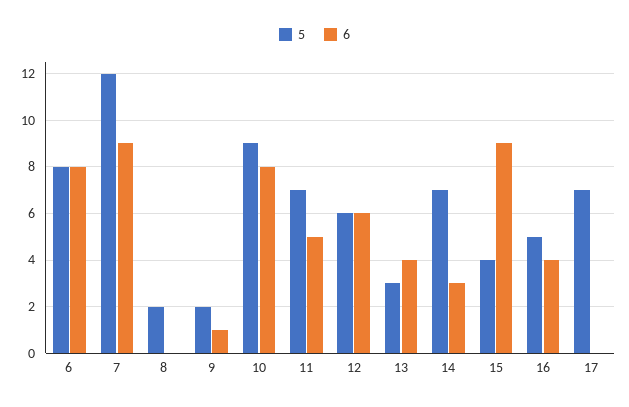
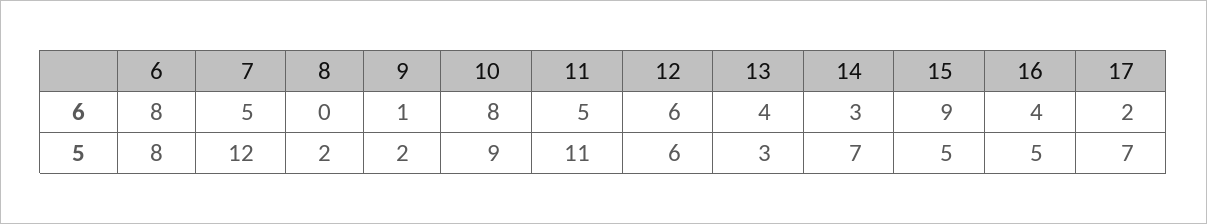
  {
    "5": {
      "6": 8,
      "7": 12,
      "8": 2,
      "9": 2,
      "10": 9,
-     "11": 7,
+     "11": 11,
      "12": 6,
      "13": 3,
      "14": 7,
-     "15": 4,
+     "15": 5,
      "16": 5,
      "17": 7
    },
    "6": {
      "6": 8,
-     "7": 9,
+     "7": 5,
      "8": 0,
      "9": 1,
      "10": 8,
      "11": 5,
      "12": 6,
      "13": 4,
      "14": 3,
      "15": 9,
      "16": 4,
-     "17": 0
+     "17": 2
    }
  }

